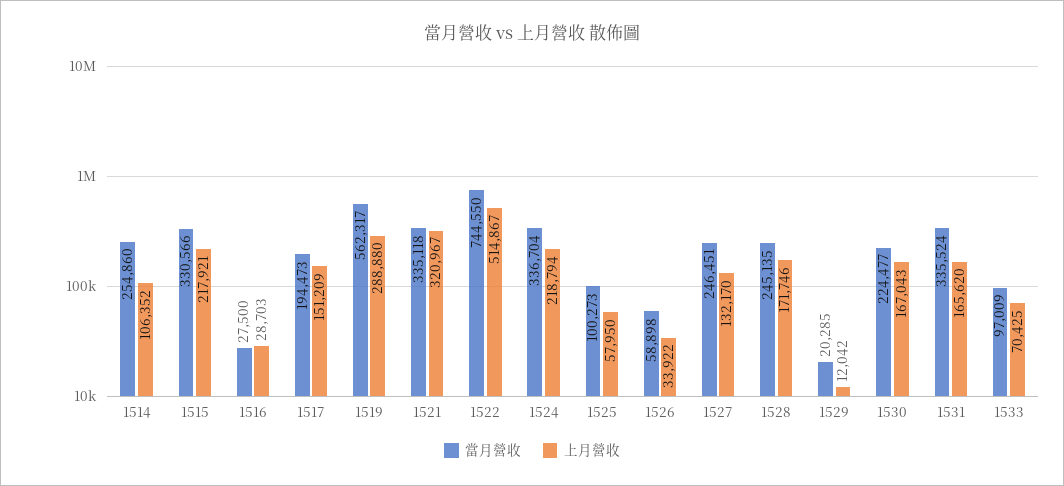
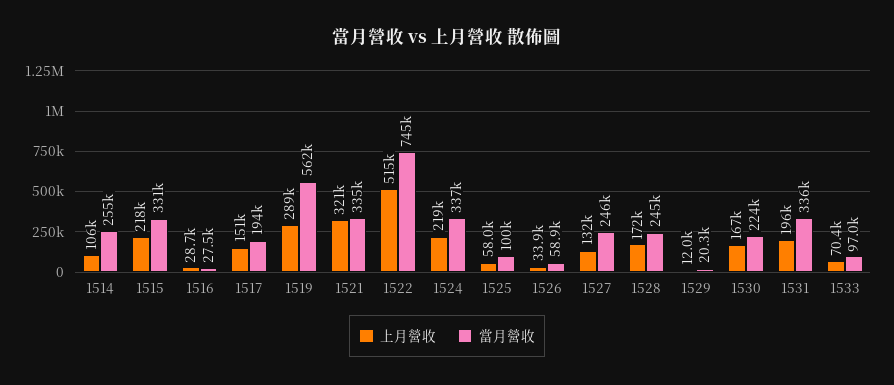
  {
    "當月營收": {
      "1514": 254860,
      "1515": 330566,
      "1516": 27500,
      "1517": 194473,
      "1519": 562317,
      "1521": 335118,
      "1522": 744550,
      "1524": 336704,
      "1525": 100273,
      "1526": 58898,
      "1527": 246451,
      "1528": 245135,
      "1529": 20285,
      "1530": 224477,
      "1531": 335524,
      "1533": 97009
    },
    "上月營收": {
      "1514": 106352,
      "1515": 217921,
      "1516": 28703,
      "1517": 151209,
      "1519": 288880,
      "1521": 320967,
      "1522": 514867,
      "1524": 218794,
      "1525": 57950,
      "1526": 33922,
      "1527": 132170,
      "1528": 171746,
      "1529": 12042,
      "1530": 167043,
-     "1531": 165620,
+     "1531": 196000,
      "1533": 70425
    }
  }

